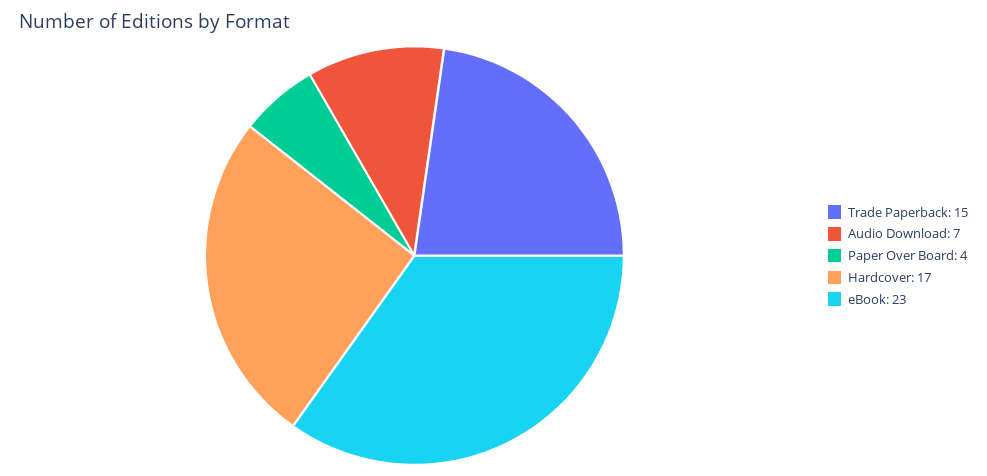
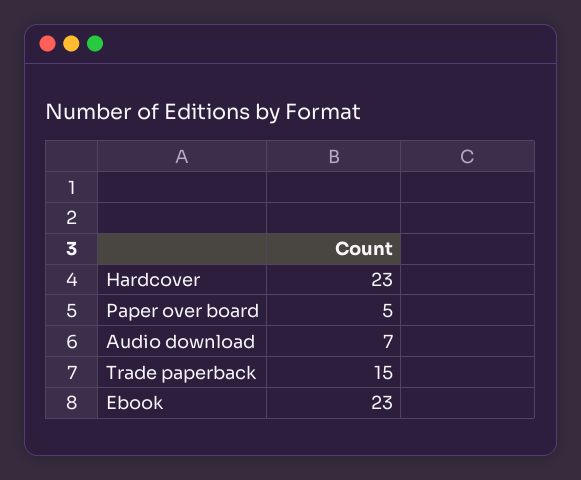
  {
    "Trade Paperback": 15,
    "Audio Download": 7,
-   "Paper Over Board": 4,
+   "Paper Over Board": 5,
-   "Hardcover": 17,
+   "Hardcover": 23,
    "eBook": 23
  }

